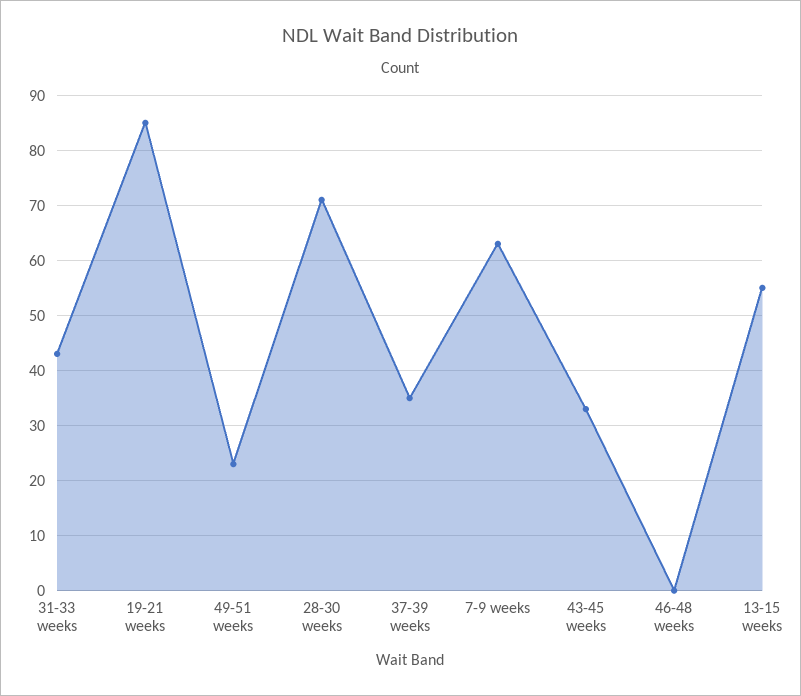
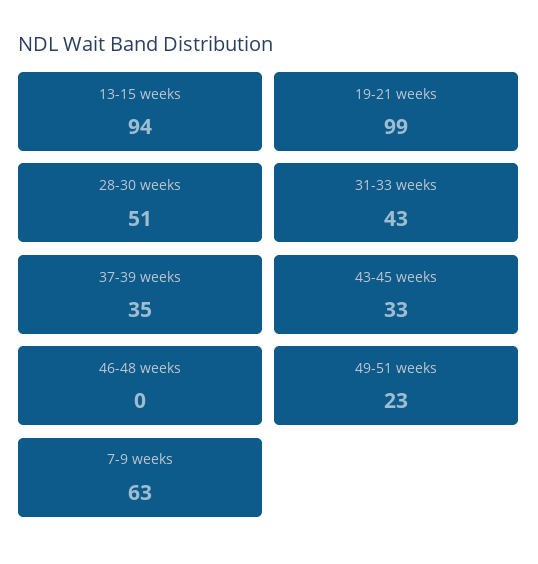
  {
    "31-33 weeks": 43,
-   "19-21 weeks": 85,
+   "19-21 weeks": 99,
    "49-51 weeks": 23,
-   "28-30 weeks": 70,
+   "28-30 weeks": 51,
    "37-39 weeks": 35,
    "7-9 weeks": 63,
    "43-45 weeks": 33,
    "46-48 weeks": 0,
-   "13-15 weeks": 55
+   "13-15 weeks": 94
  }

